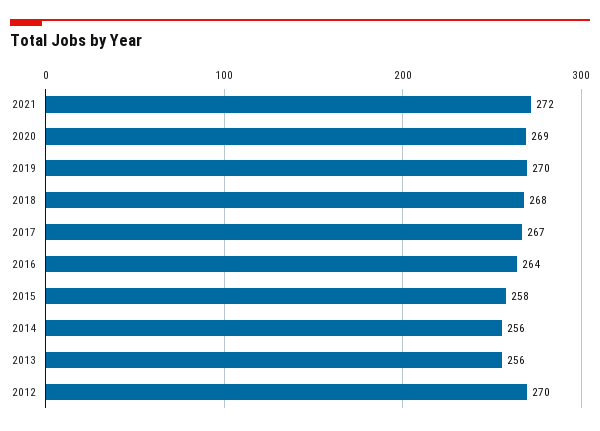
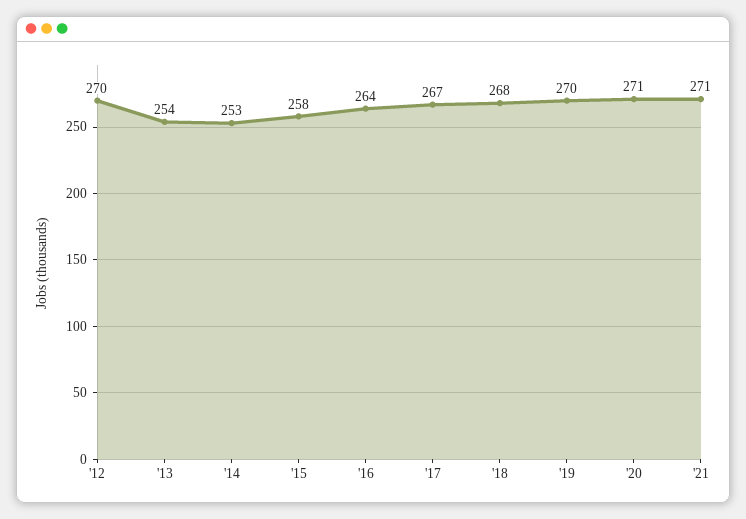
  {
-   "2021": 272,
+   "2021": 271,
-   "2020": 269,
+   "2020": 271,
    "2019": 270,
    "2018": 268,
    "2017": 267,
    "2016": 264,
    "2015": 258,
-   "2014": 256,
+   "2014": 253,
-   "2013": 256,
+   "2013": 254,
    "2012": 270
  }

